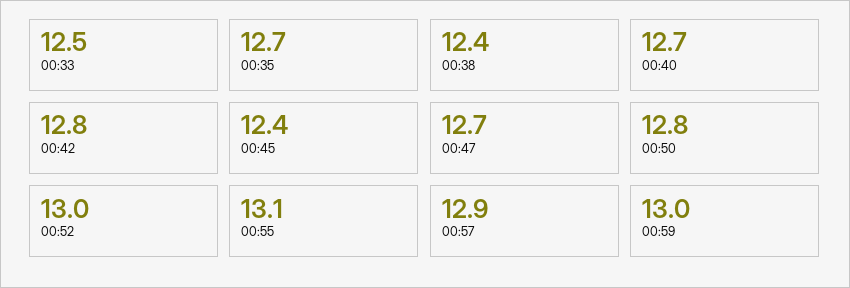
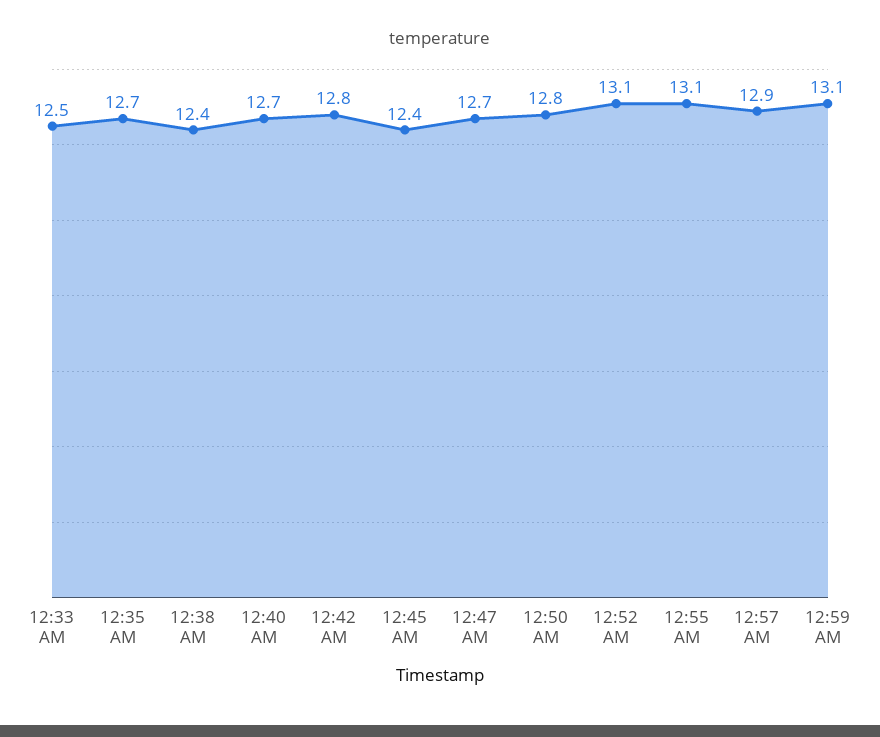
  {
    "00:33": 12.5,
    "00:35": 12.7,
    "00:38": 12.4,
    "00:40": 12.7,
    "00:42": 12.8,
    "00:45": 12.4,
    "00:47": 12.7,
    "00:50": 12.8,
-   "00:52": 13,
+   "00:52": 13.1,
    "00:55": 13.1,
    "00:57": 12.9,
-   "00:59": 13
+   "00:59": 13.1
  }

